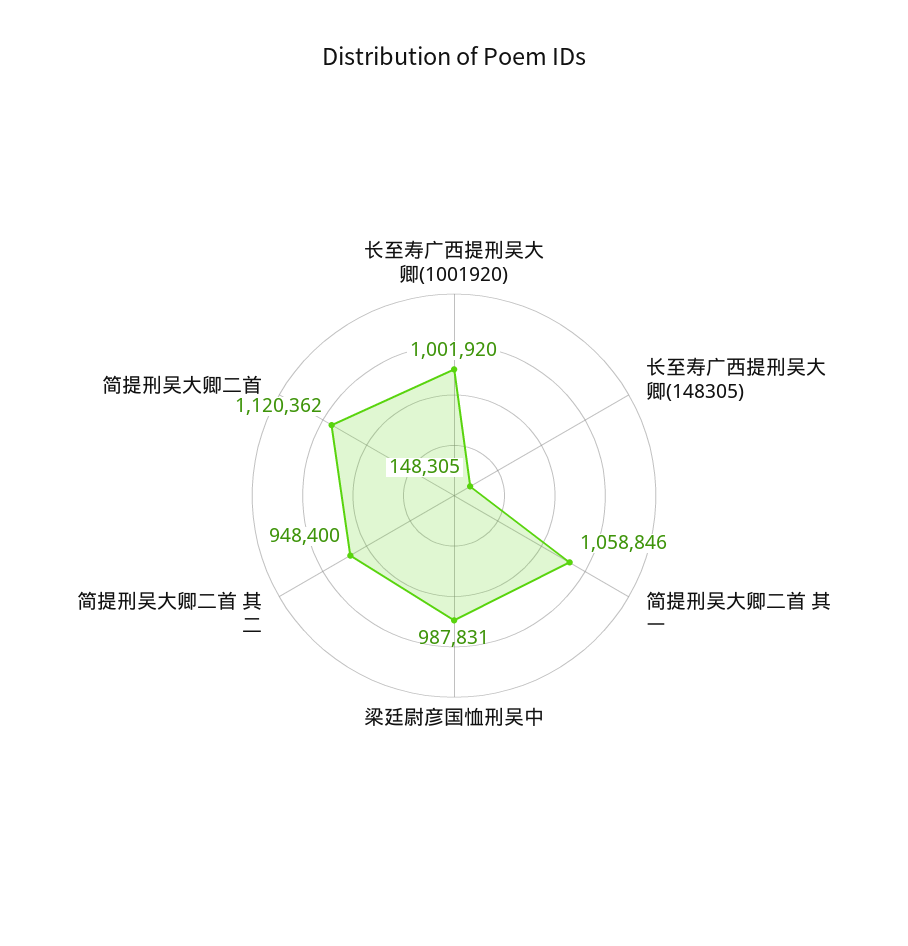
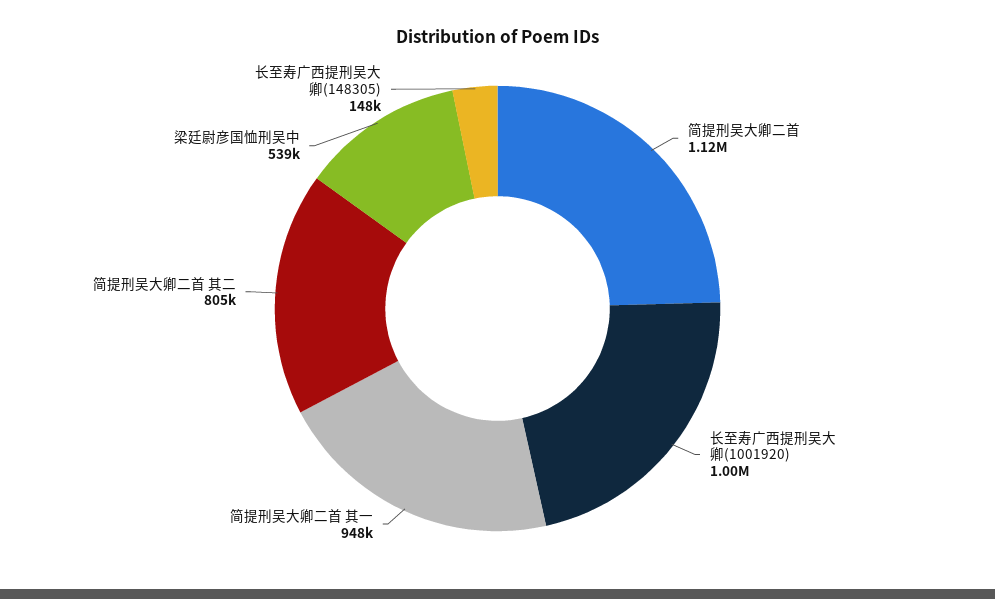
  {
    "长至寿广西提刑吴大卿(1001920)": 1001920,
    "长至寿广西提刑吴大卿(148305)": 148305,
-   "简提刑吴大卿二首 其一": 1058846,
+   "简提刑吴大卿二首 其一": 948000,
-   "梁廷尉彦国恤刑吴中": 987831,
+   "梁廷尉彦国恤刑吴中": 539000,
-   "简提刑吴大卿二首 其二": 948400,
+   "简提刑吴大卿二首 其二": 805000,
    "简提刑吴大卿二首": 1120362
  }

